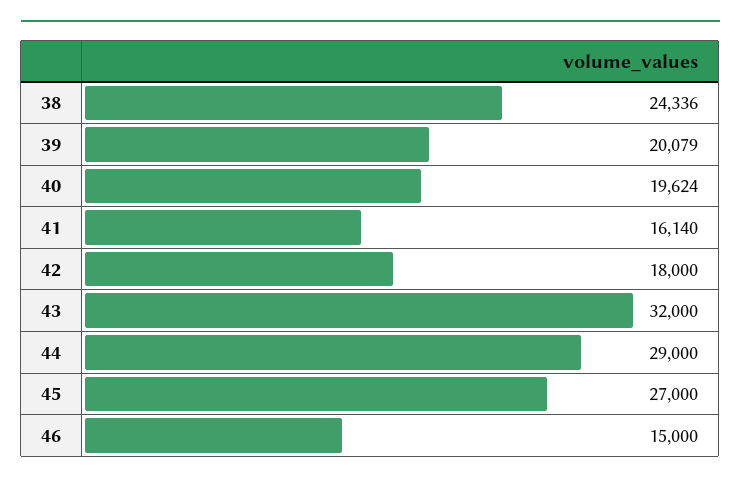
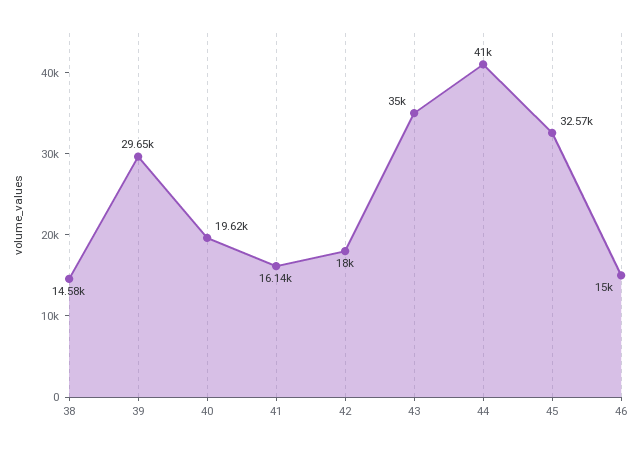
  {
-   "38": 24336,
+   "38": 14580,
-   "39": 20079,
+   "39": 29650,
    "40": 19624,
    "41": 16140,
    "42": 18000,
-   "43": 32000,
+   "43": 35000,
-   "44": 29000,
+   "44": 41000,
-   "45": 27000,
+   "45": 32570,
    "46": 15000
  }

